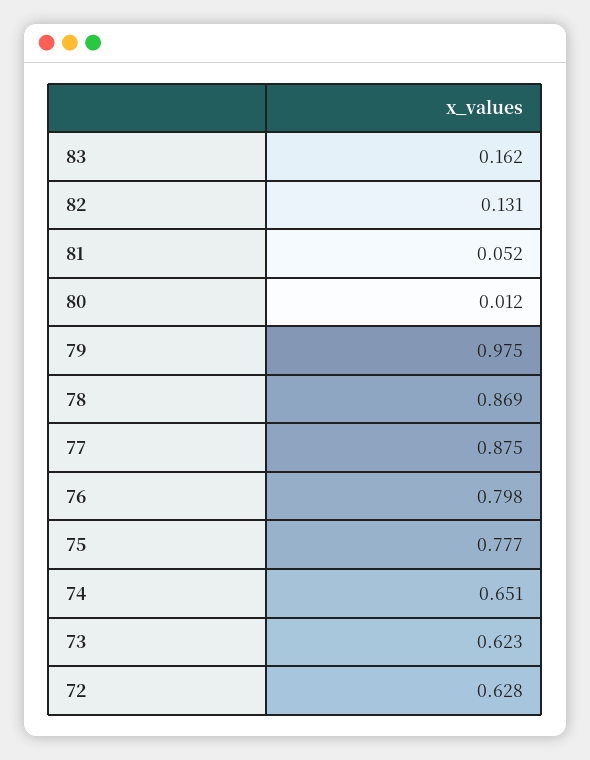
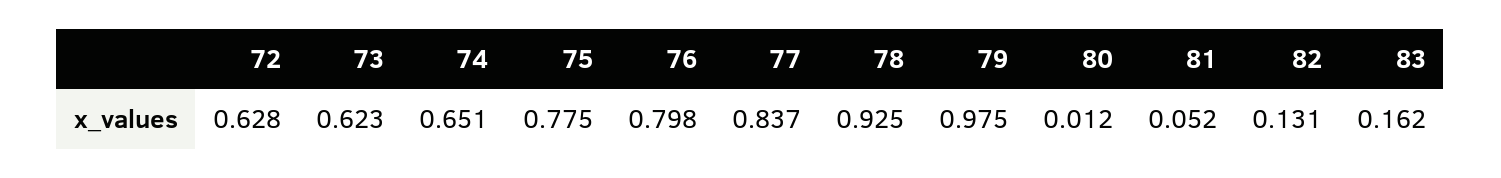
  {
    "83": 0.162,
    "82": 0.131,
    "81": 0.052,
    "80": 0.012,
    "79": 0.975,
-   "78": 0.869,
+   "78": 0.925,
-   "77": 0.875,
+   "77": 0.837,
    "76": 0.798,
-   "75": 0.777,
+   "75": 0.775,
    "74": 0.651,
    "73": 0.623,
    "72": 0.628
  }

